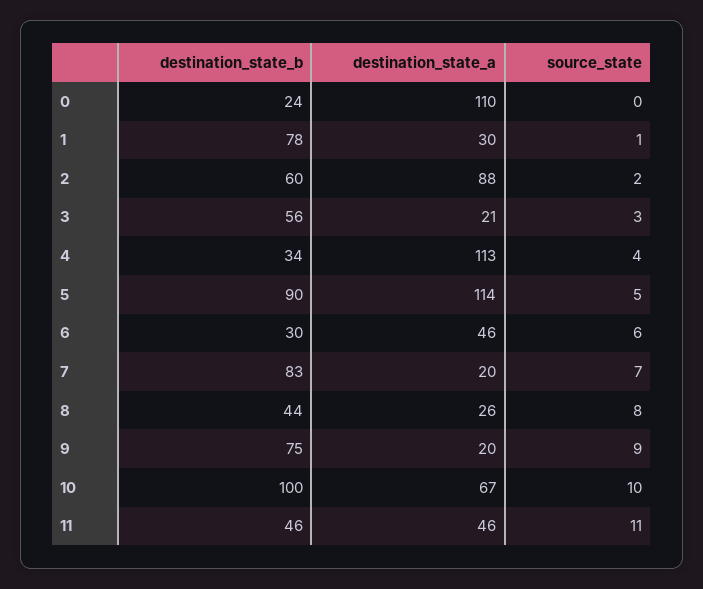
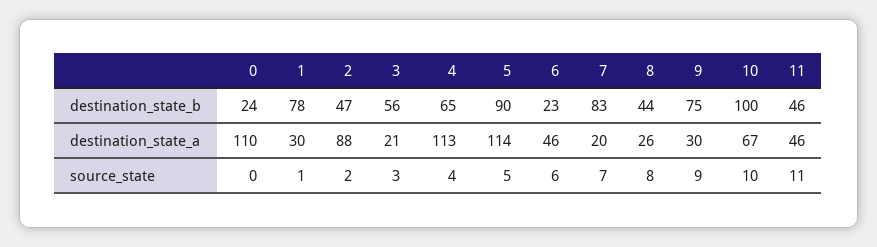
  {
    "destination_state_b": {
      "0": 24,
      "1": 78,
-     "2": 60,
+     "2": 47,
      "3": 56,
-     "4": 34,
+     "4": 65,
      "5": 90,
-     "6": 30,
+     "6": 23,
      "7": 83,
      "8": 44,
      "9": 75,
      "10": 100,
      "11": 46
    },
    "destination_state_a": {
      "0": 110,
      "1": 30,
      "2": 88,
      "3": 21,
      "4": 113,
      "5": 114,
      "6": 46,
      "7": 20,
      "8": 26,
-     "9": 20,
+     "9": 30,
      "10": 67,
      "11": 46
    },
    "source_state": {
      "0": 0,
      "1": 1,
      "2": 2,
      "3": 3,
      "4": 4,
      "5": 5,
      "6": 6,
      "7": 7,
      "8": 8,
      "9": 9,
      "10": 10,
      "11": 11
    }
  }

